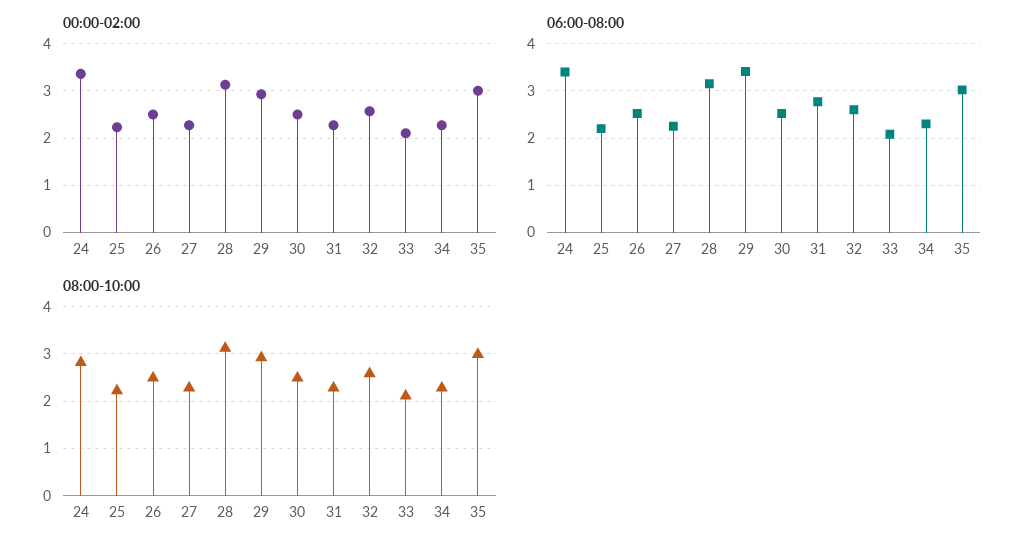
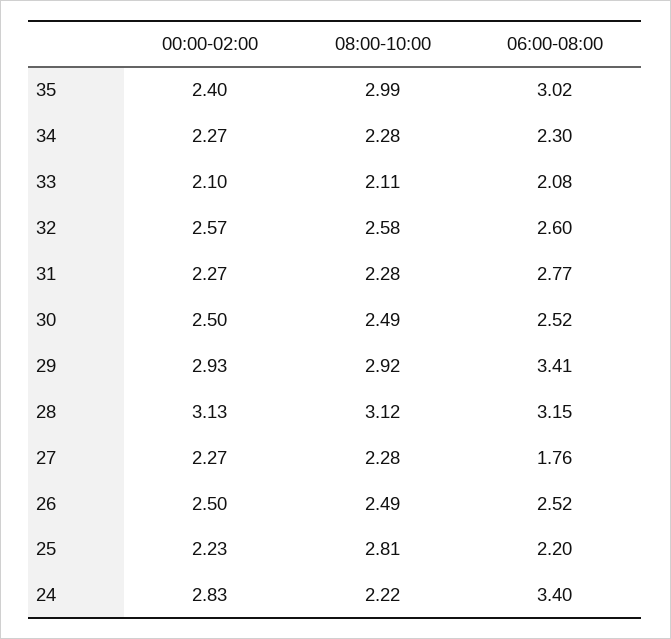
  {
    "00:00-02:00": {
-     "24": 3.4,
+     "24": 2.83,
      "25": 2.23,
      "26": 2.5,
      "27": 2.27,
      "28": 3.13,
      "29": 2.93,
      "30": 2.5,
      "31": 2.27,
      "32": 2.57,
      "33": 2.1,
      "34": 2.27,
-     "35": 3
+     "35": 2.4
    },
    "06:00-08:00": {
      "24": 3.4,
      "25": 2.2,
      "26": 2.52,
-     "27": 2.2,
+     "27": 1.76,
      "28": 3.15,
      "29": 3.41,
      "30": 2.52,
      "31": 2.77,
      "32": 2.6,
      "33": 2.08,
      "34": 2.3,
      "35": 3.02
    },
    "08:00-10:00": {
-     "24": 2.8,
+     "24": 2.22,
-     "25": 2.2,
+     "25": 2.81,
      "26": 2.49,
      "27": 2.28,
      "28": 3.12,
      "29": 2.92,
      "30": 2.49,
      "31": 2.28,
      "32": 2.58,
      "33": 2.11,
      "34": 2.28,
      "35": 2.99
    }
  }

